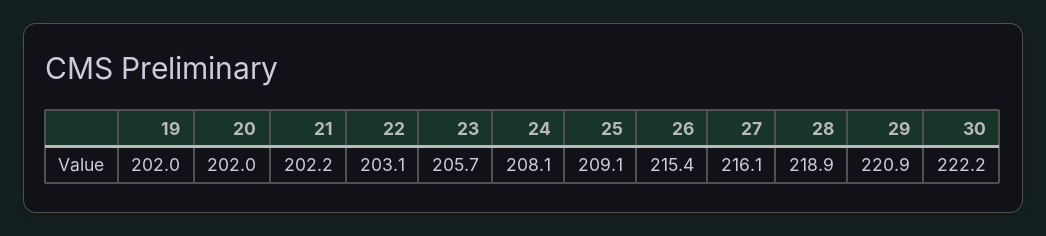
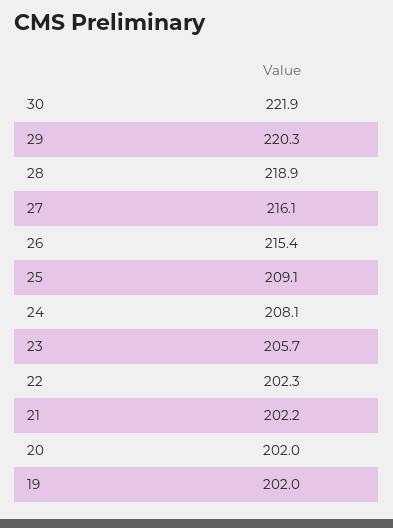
  {
    "19": 202,
    "20": 202,
    "21": 202.2,
-   "22": 203.1,
+   "22": 202.3,
    "23": 205.7,
    "24": 208.1,
    "25": 209.1,
    "26": 215.4,
    "27": 216.1,
    "28": 218.9,
-   "29": 220.9,
+   "29": 220.3,
-   "30": 222.2
+   "30": 221.9
  }

